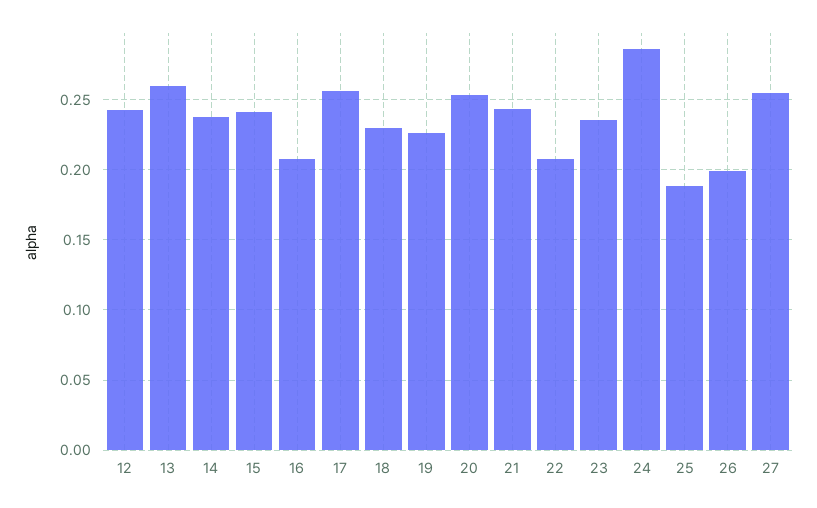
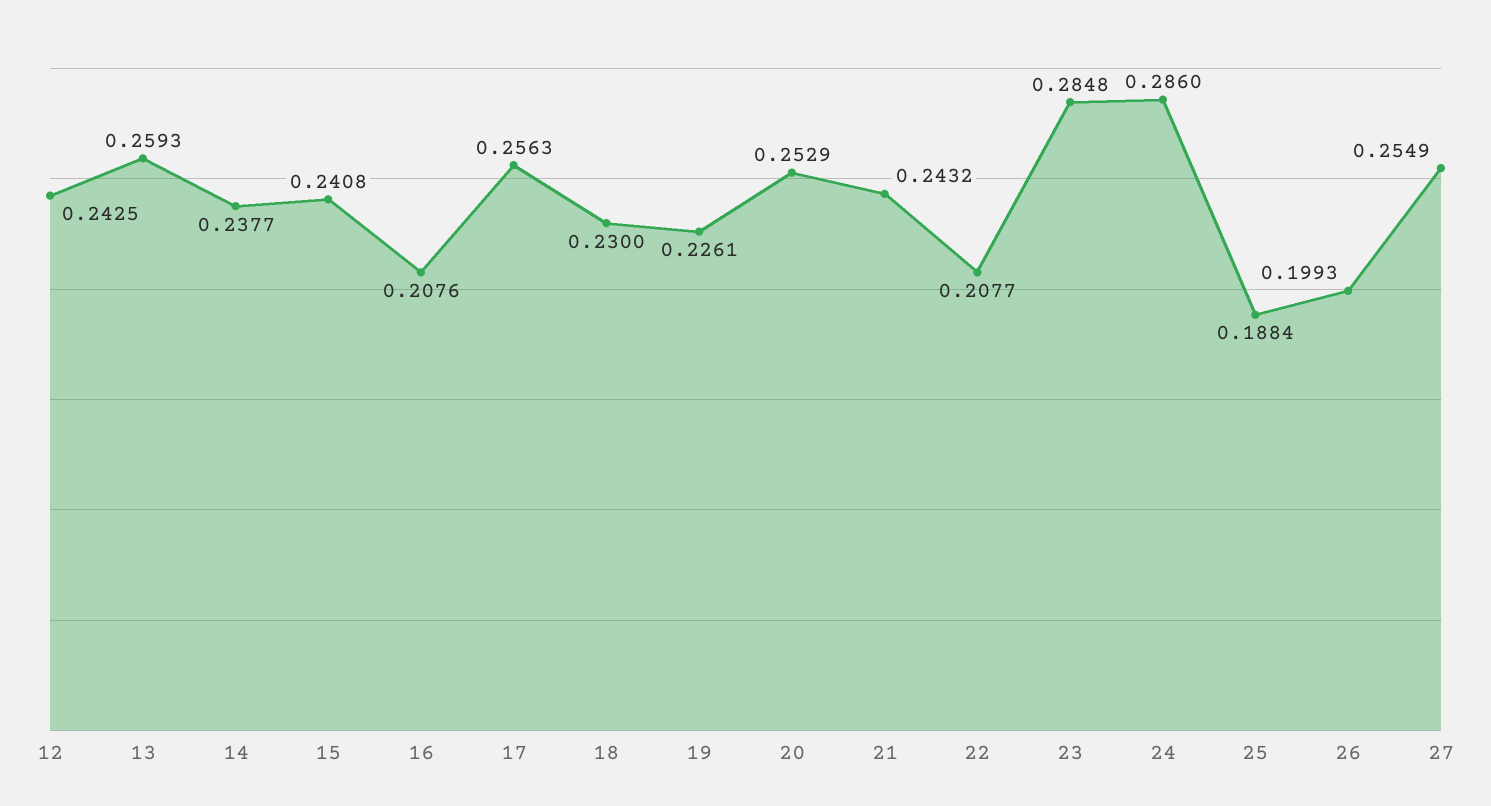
  {
    "12": 0.2425,
    "13": 0.2593,
    "14": 0.2377,
    "15": 0.2408,
    "16": 0.2076,
    "17": 0.2563,
    "18": 0.23,
    "19": 0.2261,
    "20": 0.2529,
    "21": 0.2432,
    "22": 0.2077,
-   "23": 0.235,
+   "23": 0.2848,
    "24": 0.286,
    "25": 0.1884,
    "26": 0.1993,
    "27": 0.2549
  }

